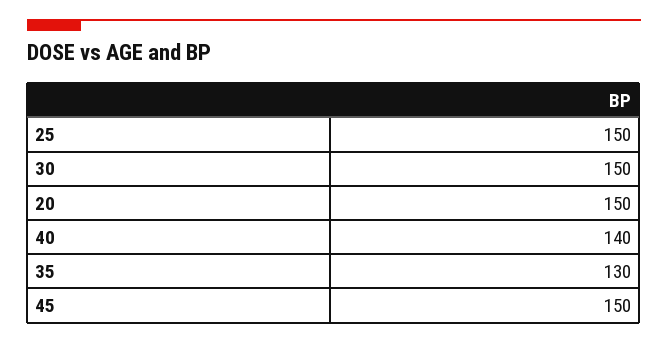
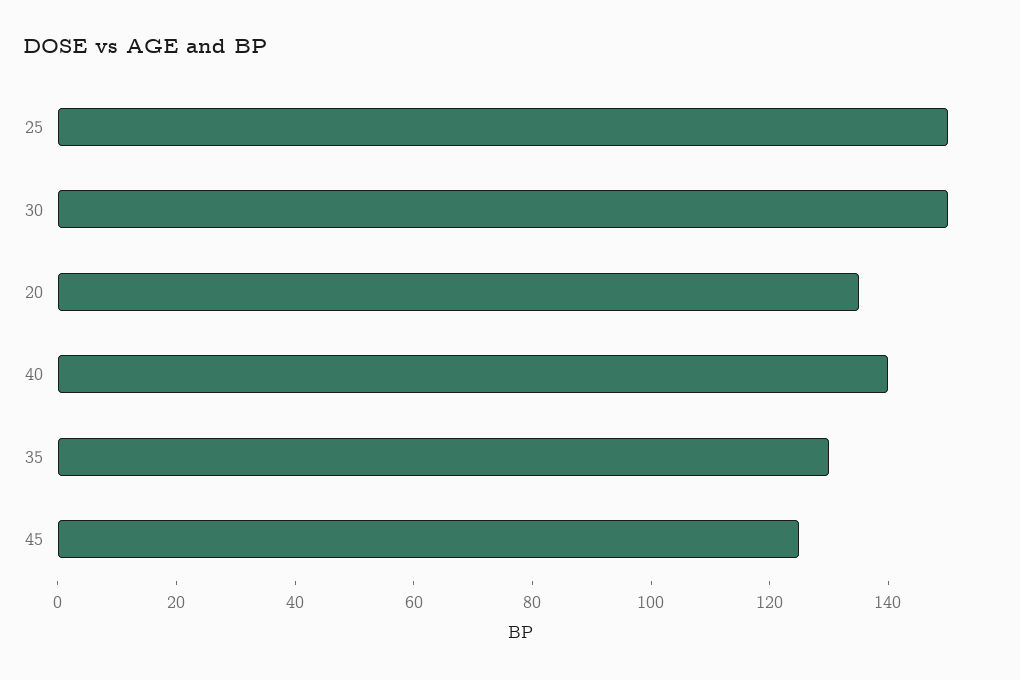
  {
    "25": 150,
    "30": 150,
-   "20": 150,
+   "20": 135,
    "40": 140,
    "35": 130,
-   "45": 150
+   "45": 125
  }

